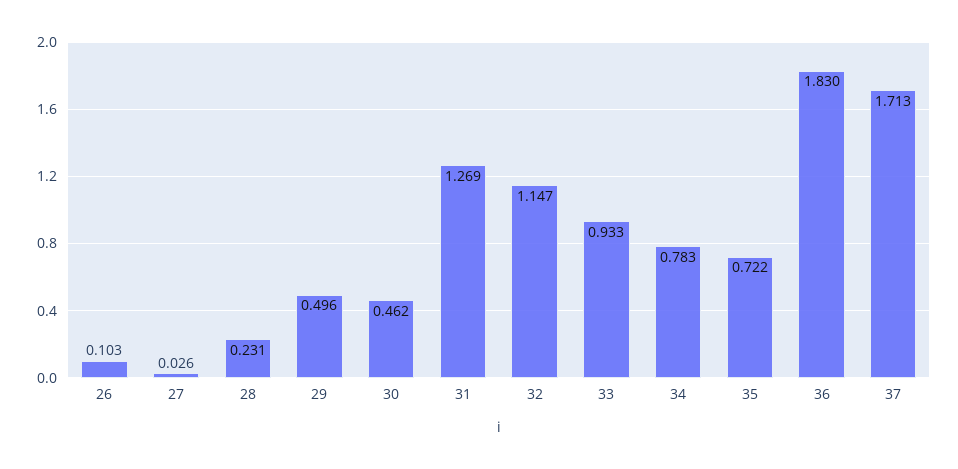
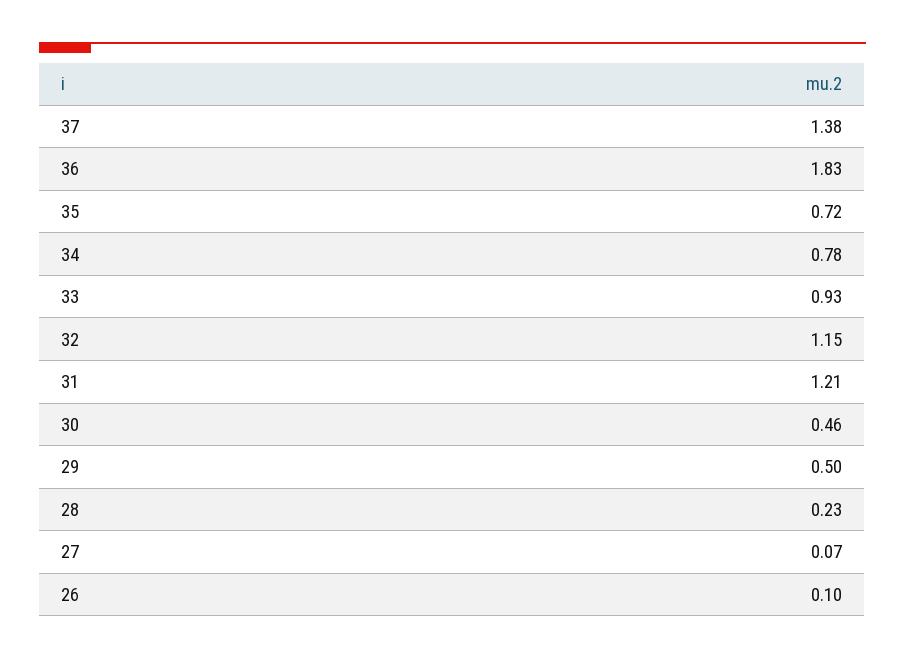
  {
    "26": 0.103,
-   "27": 0.026,
+   "27": 0.07,
    "28": 0.231,
    "29": 0.496,
    "30": 0.462,
-   "31": 1.269,
+   "31": 1.21,
    "32": 1.147,
    "33": 0.933,
    "34": 0.783,
    "35": 0.722,
    "36": 1.83,
-   "37": 1.713
+   "37": 1.38
  }

